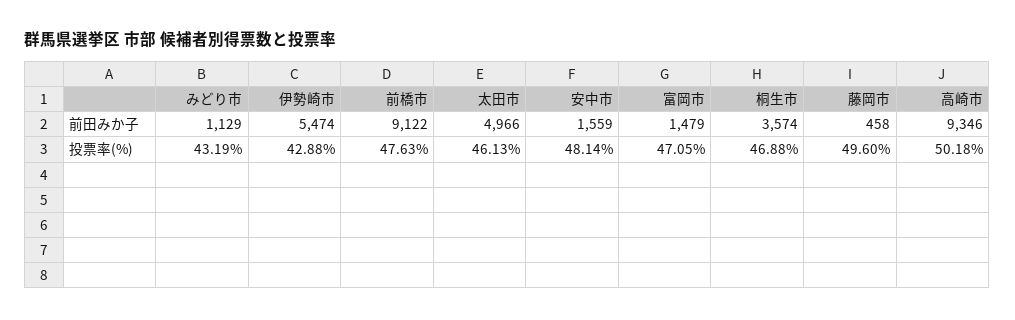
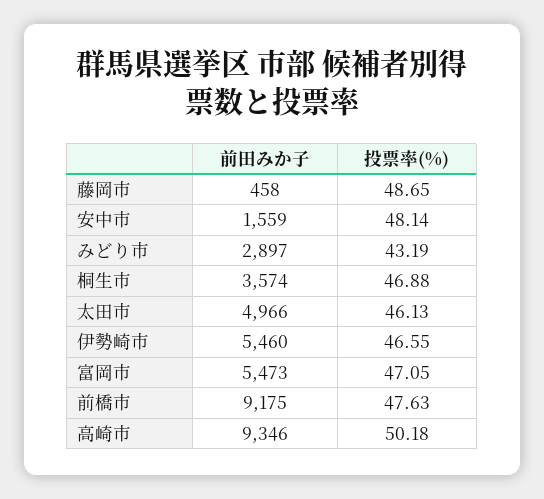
  {
    "みどり市": {
-     "前田みか子": 1129,
+     "前田みか子": 2897,
      "投票率(%)": 43.19
    },
    "伊勢崎市": {
-     "前田みか子": 5474,
+     "前田みか子": 5460,
-     "投票率(%)": 42.88
+     "投票率(%)": 46.55
    },
    "前橋市": {
-     "前田みか子": 9122,
+     "前田みか子": 9175,
      "投票率(%)": 47.63
    },
    "太田市": {
      "前田みか子": 4966,
      "投票率(%)": 46.13
    },
    "安中市": {
      "前田みか子": 1559,
      "投票率(%)": 48.14
    },
    "富岡市": {
-     "前田みか子": 1479,
+     "前田みか子": 5473,
      "投票率(%)": 47.05
    },
    "桐生市": {
      "前田みか子": 3574,
      "投票率(%)": 46.88
    },
    "藤岡市": {
      "前田みか子": 458,
-     "投票率(%)": 49.6
+     "投票率(%)": 48.65
    },
    "高崎市": {
      "前田みか子": 9346,
      "投票率(%)": 50.18
    }
  }

